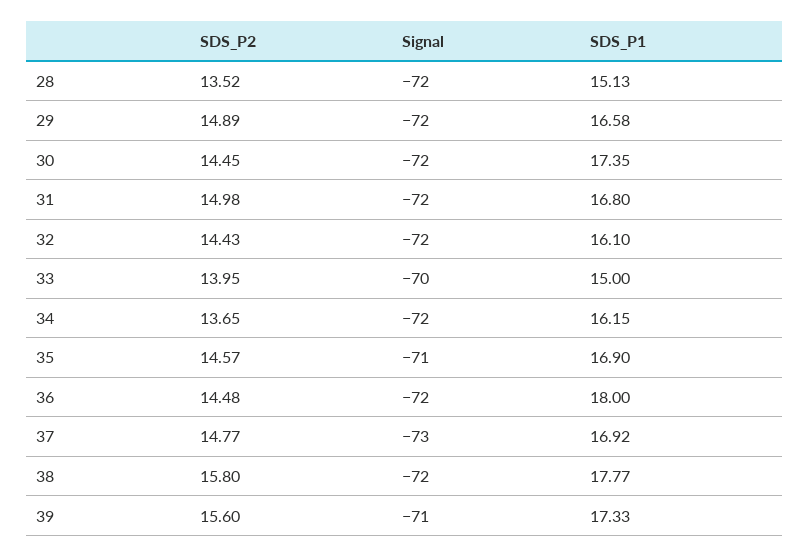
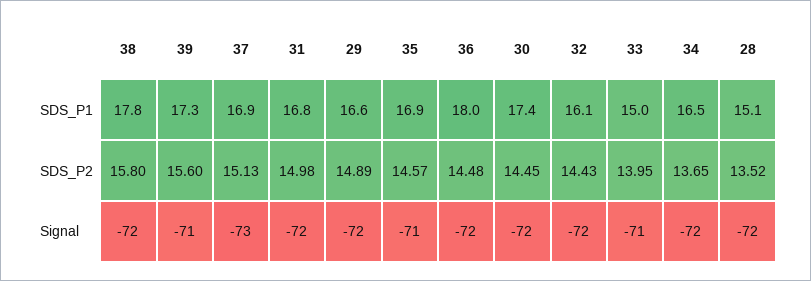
  {
    "SDS_P2": {
      "28": 13.52,
      "29": 14.89,
      "30": 14.45,
      "31": 14.98,
      "32": 14.43,
      "33": 13.95,
      "34": 13.65,
      "35": 14.57,
      "36": 14.48,
-     "37": 14.77,
+     "37": 15.13,
      "38": 15.8,
      "39": 15.6
    },
    "Signal": {
      "28": -72,
      "29": -72,
      "30": -72,
      "31": -72,
      "32": -72,
-     "33": -70,
+     "33": -71,
      "34": -72,
      "35": -71,
      "36": -72,
      "37": -73,
      "38": -72,
      "39": -71
    },
    "SDS_P1": {
      "28": 15.13,
      "29": 16.58,
      "30": 17.35,
      "31": 16.8,
      "32": 16.1,
      "33": 15,
-     "34": 16.15,
+     "34": 16.5,
      "35": 16.9,
      "36": 18,
      "37": 16.92,
      "38": 17.77,
      "39": 17.33
    }
  }

